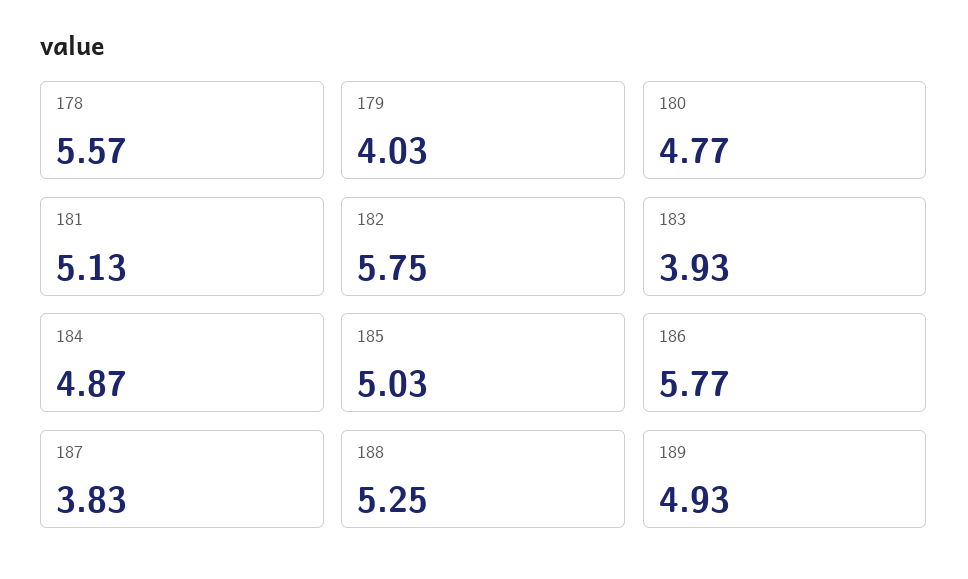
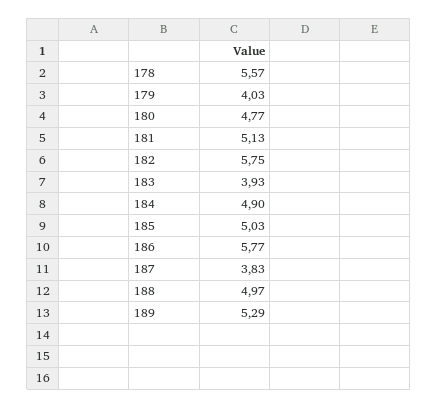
  {
    "178": 5.57,
    "179": 4.03,
    "180": 4.77,
    "181": 5.13,
    "182": 5.75,
    "183": 3.93,
-   "184": 4.87,
+   "184": 4.9,
    "185": 5.03,
    "186": 5.77,
    "187": 3.83,
-   "188": 5.25,
+   "188": 4.97,
-   "189": 4.93
+   "189": 5.29
  }

